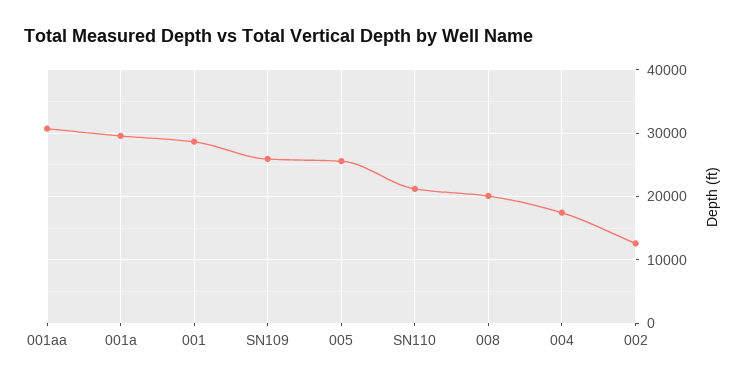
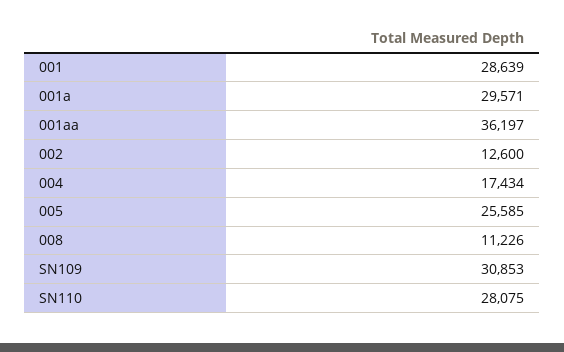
  {
-   "001aa": 31000,
+   "001aa": 36197,
    "001a": 29571,
    "001": 28639,
-   "SN109": 26000,
+   "SN109": 30853,
    "005": 25585,
-   "SN110": 21000,
+   "SN110": 28075,
-   "008": 20000,
+   "008": 11226,
    "004": 17434,
    "002": 12600
  }

